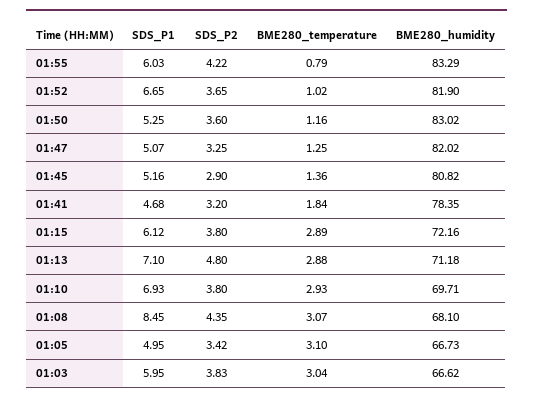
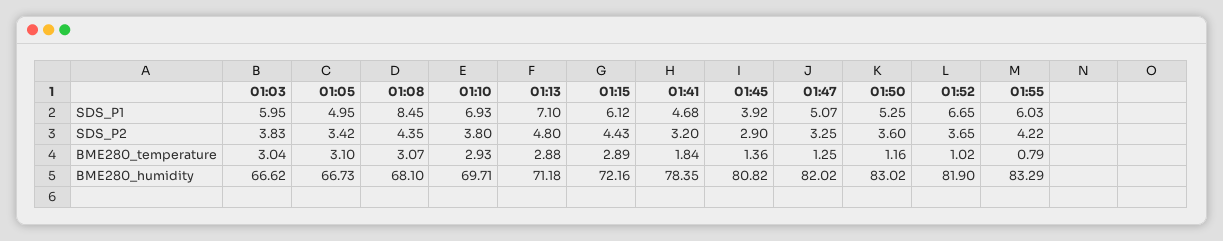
  {
    "SDS_P1": {
      "01:55": 6.03,
      "01:52": 6.65,
      "01:50": 5.25,
      "01:47": 5.07,
-     "01:45": 5.16,
+     "01:45": 3.92,
      "01:41": 4.68,
      "01:15": 6.12,
      "01:13": 7.1,
      "01:10": 6.93,
      "01:08": 8.45,
      "01:05": 4.95,
      "01:03": 5.95
    },
    "SDS_P2": {
      "01:55": 4.22,
      "01:52": 3.65,
      "01:50": 3.6,
      "01:47": 3.25,
      "01:45": 2.9,
      "01:41": 3.2,
-     "01:15": 3.8,
+     "01:15": 4.43,
      "01:13": 4.8,
      "01:10": 3.8,
      "01:08": 4.35,
      "01:05": 3.42,
      "01:03": 3.83
    },
    "BME280_temperature": {
      "01:55": 0.79,
      "01:52": 1.02,
      "01:50": 1.16,
      "01:47": 1.25,
      "01:45": 1.36,
      "01:41": 1.84,
      "01:15": 2.89,
      "01:13": 2.88,
      "01:10": 2.93,
      "01:08": 3.07,
      "01:05": 3.1,
      "01:03": 3.04
    },
    "BME280_humidity": {
      "01:55": 83.29,
      "01:52": 81.9,
      "01:50": 83.02,
      "01:47": 82.02,
      "01:45": 80.82,
      "01:41": 78.35,
      "01:15": 72.16,
      "01:13": 71.18,
      "01:10": 69.71,
      "01:08": 68.1,
      "01:05": 66.73,
      "01:03": 66.62
    }
  }

